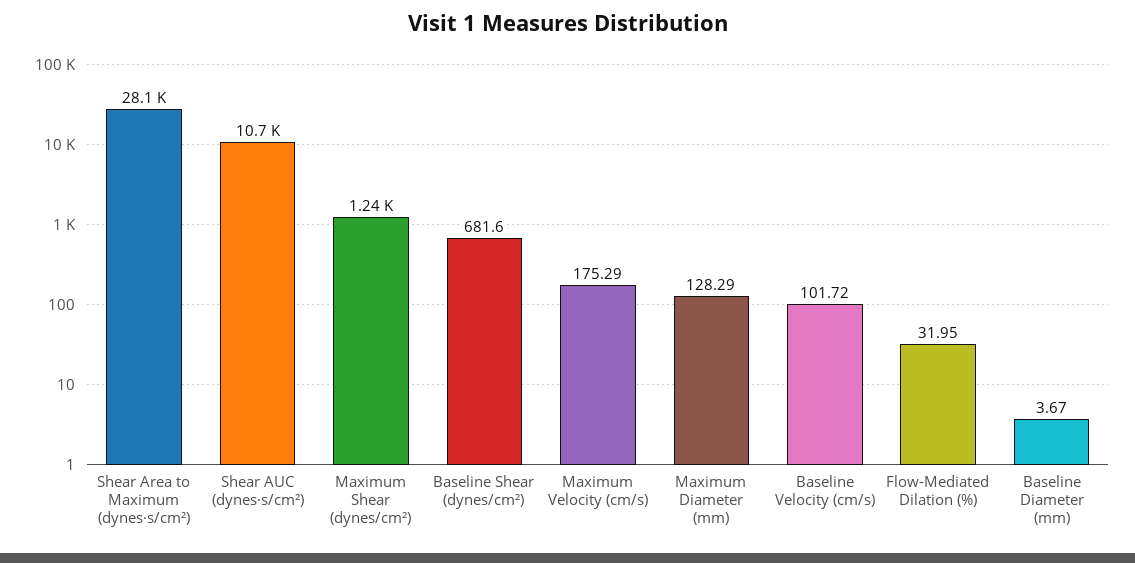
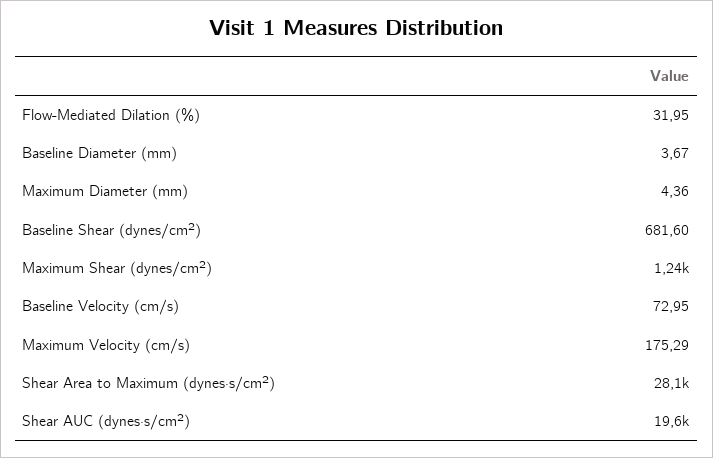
  {
    "Shear Area to Maximum (dynes·s/cm²)": 28100,
-   "Shear AUC (dynes·s/cm²)": 10700,
+   "Shear AUC (dynes·s/cm²)": 19600,
    "Maximum Shear (dynes/cm²)": 1240,
    "Baseline Shear (dynes/cm²)": 681.6,
    "Maximum Velocity (cm/s)": 175.29,
-   "Maximum Diameter (mm)": 128.29,
+   "Maximum Diameter (mm)": 4.36,
-   "Baseline Velocity (cm/s)": 101.72,
+   "Baseline Velocity (cm/s)": 72.95,
    "Flow-Mediated Dilation (%)": 31.95,
    "Baseline Diameter (mm)": 3.67
  }

